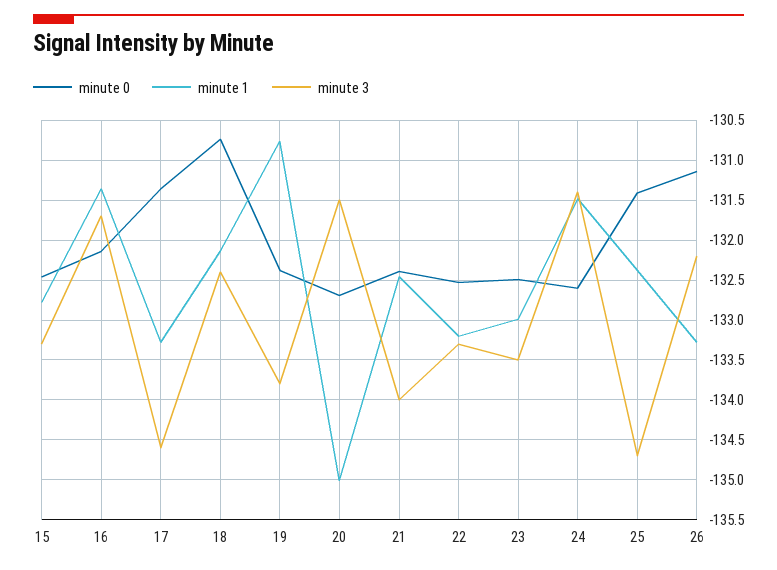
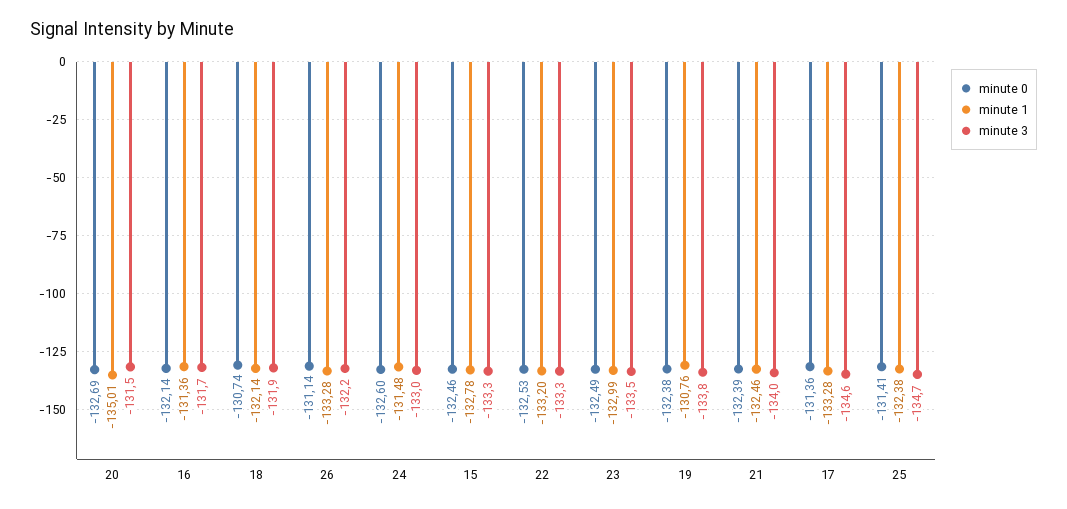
  {
    "minute 0": {
      "15": -132.46,
      "16": -132.14,
      "17": -131.36,
      "18": -130.74,
      "19": -132.38,
      "20": -132.69,
      "21": -132.39,
      "22": -132.53,
      "23": -132.49,
      "24": -132.6,
      "25": -131.41,
      "26": -131.14
    },
    "minute 1": {
      "15": -132.78,
      "16": -131.36,
      "17": -133.28,
      "18": -132.14,
      "19": -130.76,
      "20": -135.01,
      "21": -132.46,
      "22": -133.2,
      "23": -132.99,
      "24": -131.48,
      "25": -132.38,
      "26": -133.28
    },
    "minute 3": {
      "15": -133.3,
      "16": -131.7,
      "17": -134.6,
-     "18": -132.4,
+     "18": -131.9,
      "19": -133.8,
      "20": -131.5,
      "21": -134,
      "22": -133.3,
      "23": -133.5,
-     "24": -131.4,
+     "24": -133,
      "25": -134.7,
      "26": -132.2
    }
  }

